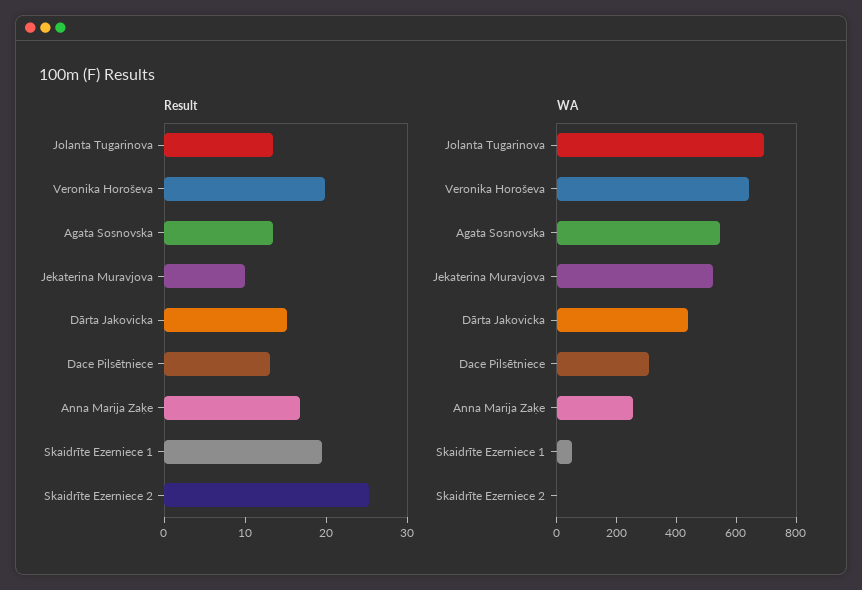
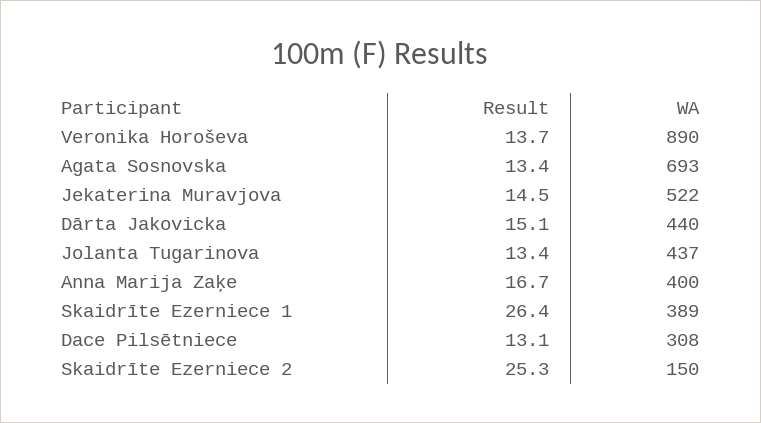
  {
    "Result": {
      "Jolanta Tugarinova": 13.4,
-     "Veronika Horoševa": 20,
+     "Veronika Horoševa": 13.7,
      "Agata Sosnovska": 13.4,
-     "Jekaterina Muravjova": 10,
+     "Jekaterina Muravjova": 14.5,
      "Dārta Jakovicka": 15.1,
      "Dace Pilsētniece": 13.1,
      "Anna Marija Zaķe": 16.7,
-     "Skaidrīte Ezerniece 1": 20,
+     "Skaidrīte Ezerniece 1": 26.4,
      "Skaidrīte Ezerniece 2": 25.3
    },
    "WA": {
-     "Jolanta Tugarinova": 700,
+     "Jolanta Tugarinova": 437,
-     "Veronika Horoševa": 650,
+     "Veronika Horoševa": 890,
-     "Agata Sosnovska": 550,
+     "Agata Sosnovska": 693,
      "Jekaterina Muravjova": 522,
      "Dārta Jakovicka": 440,
      "Dace Pilsētniece": 308,
-     "Anna Marija Zaķe": 250,
+     "Anna Marija Zaķe": 400,
-     "Skaidrīte Ezerniece 1": 50,
+     "Skaidrīte Ezerniece 1": 389,
-     "Skaidrīte Ezerniece 2": 0
+     "Skaidrīte Ezerniece 2": 150
    }
  }

